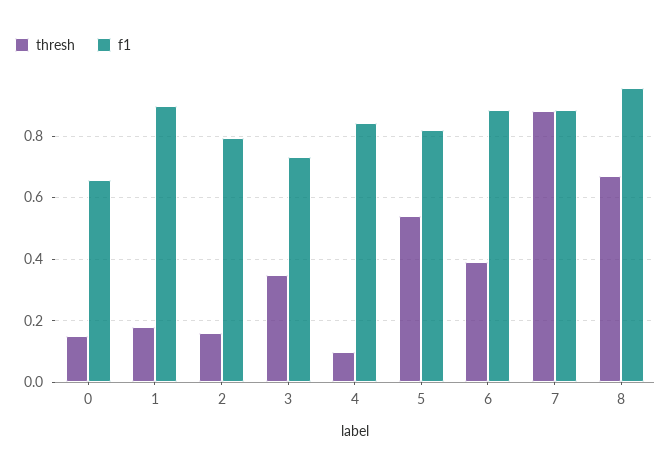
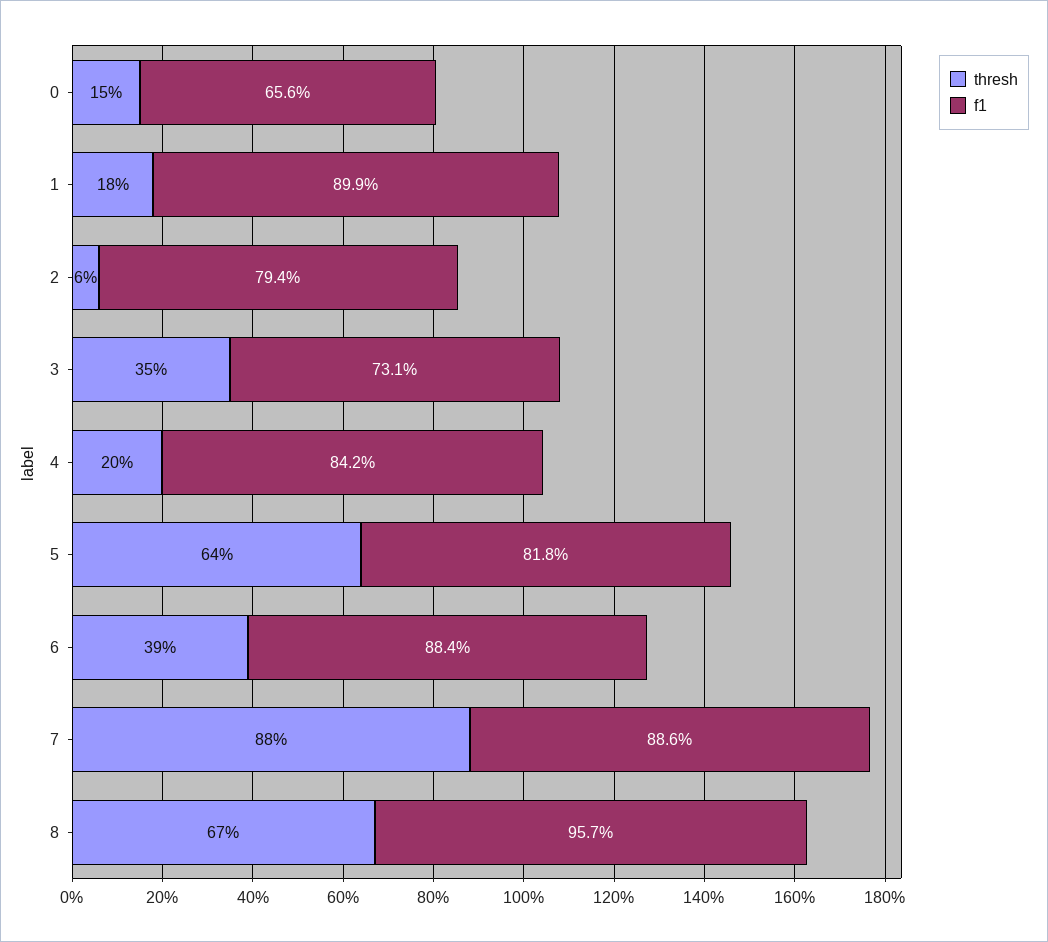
  {
    "thresh": {
      "0": 0.15,
      "1": 0.18,
-     "2": 0.16,
+     "2": 0.06,
      "3": 0.35,
-     "4": 0.1,
+     "4": 0.2,
-     "5": 0.54,
+     "5": 0.64,
      "6": 0.39,
      "7": 0.88,
      "8": 0.67
    },
    "f1": {
      "0": 0.656,
      "1": 0.899,
      "2": 0.794,
      "3": 0.731,
      "4": 0.842,
      "5": 0.818,
      "6": 0.884,
      "7": 0.886,
      "8": 0.957
    }
  }

